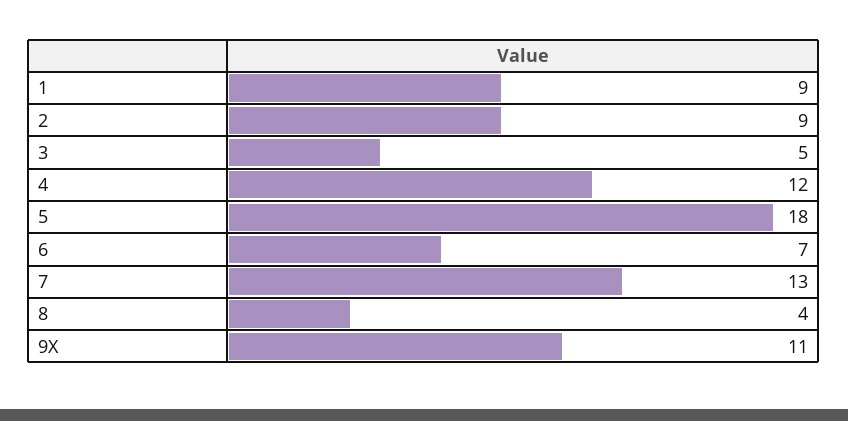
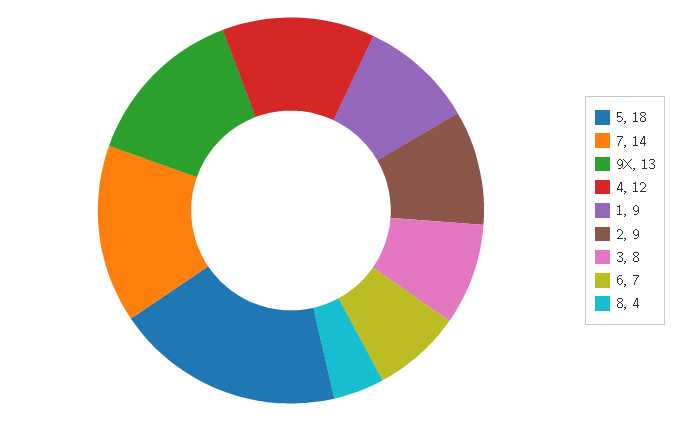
  {
    "1": 9,
    "2": 9,
-   "3": 5,
+   "3": 8,
    "4": 12,
    "5": 18,
    "6": 7,
-   "7": 13,
+   "7": 14,
    "8": 4,
-   "9X": 11
+   "9X": 13
  }

